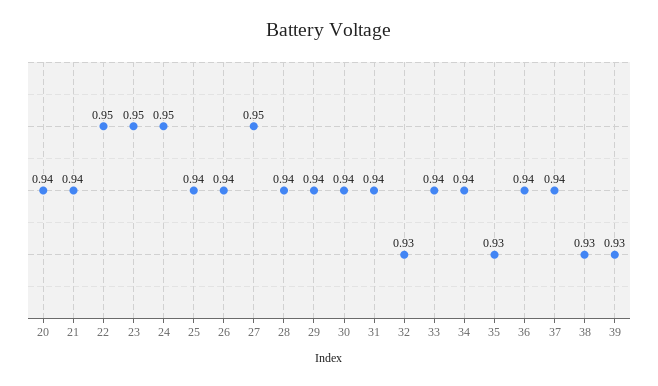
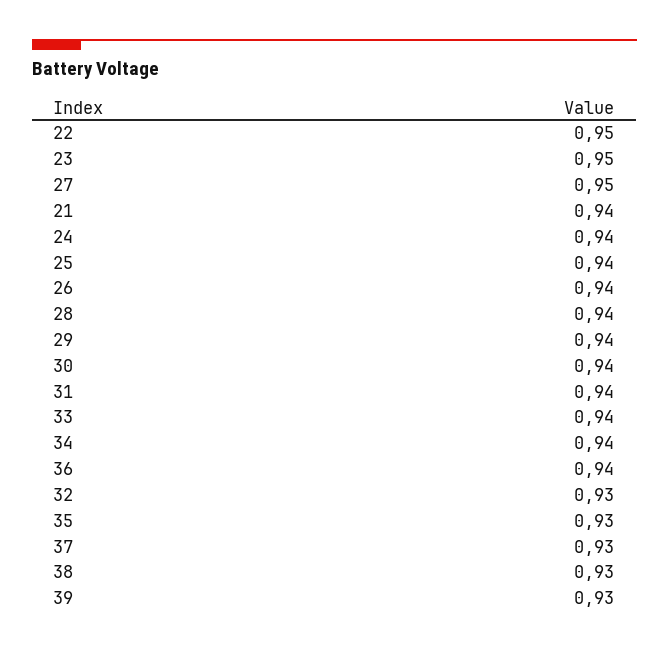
  {
-   "20": 0.94,
    "21": 0.94,
    "22": 0.95,
    "23": 0.95,
-   "24": 0.95,
+   "24": 0.94,
    "25": 0.94,
    "26": 0.94,
    "27": 0.95,
    "28": 0.94,
    "29": 0.94,
    "30": 0.94,
    "31": 0.94,
    "32": 0.93,
    "33": 0.94,
    "34": 0.94,
    "35": 0.93,
    "36": 0.94,
-   "37": 0.94,
+   "37": 0.93,
    "38": 0.93,
    "39": 0.93
  }

